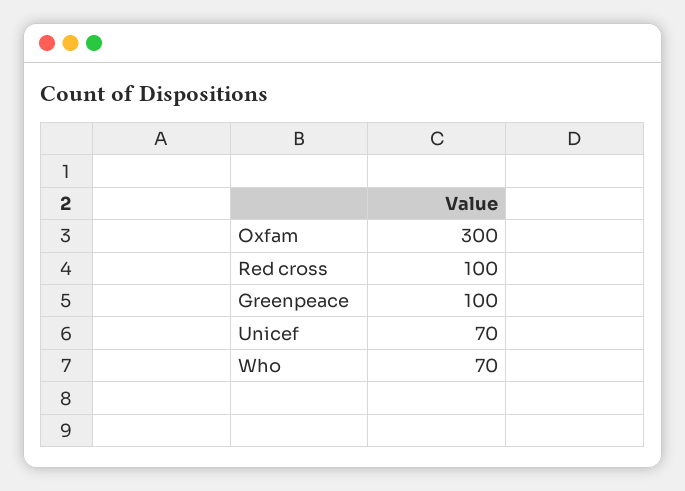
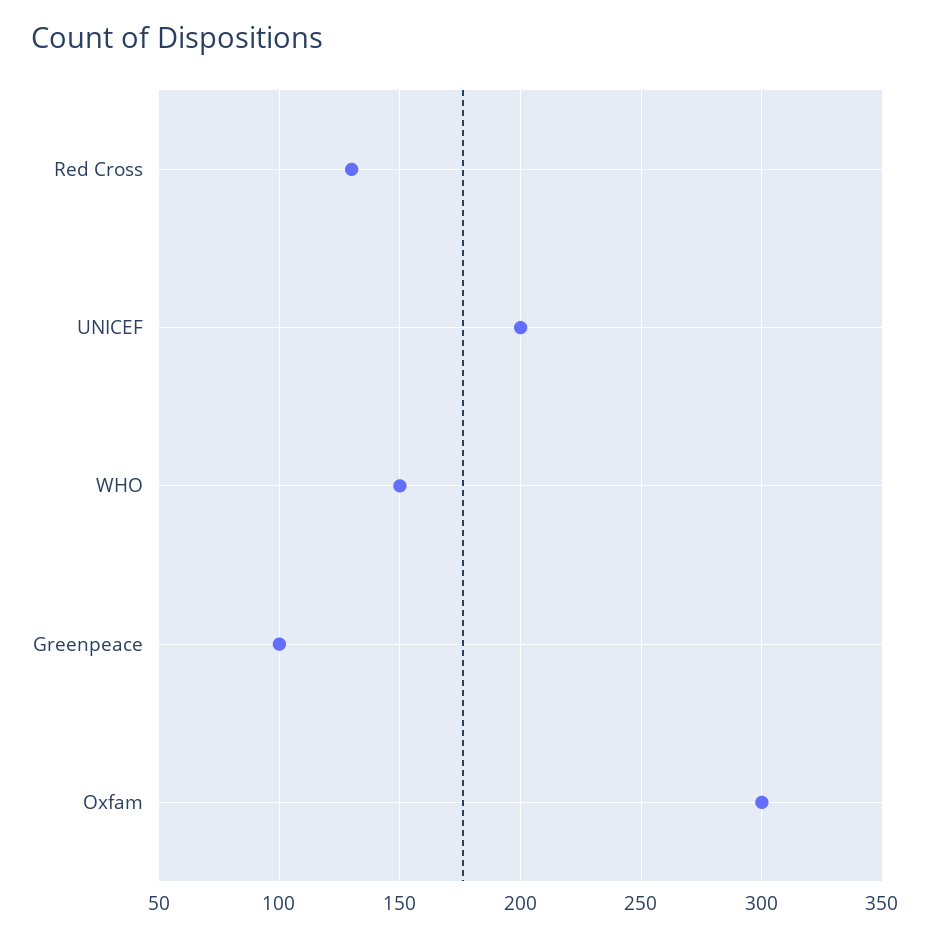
  {
    "Oxfam": 300,
-   "Red cross": 100,
+   "Red cross": 130,
    "Greenpeace": 100,
-   "Unicef": 70,
+   "Unicef": 200,
-   "Who": 70
+   "Who": 150
  }

